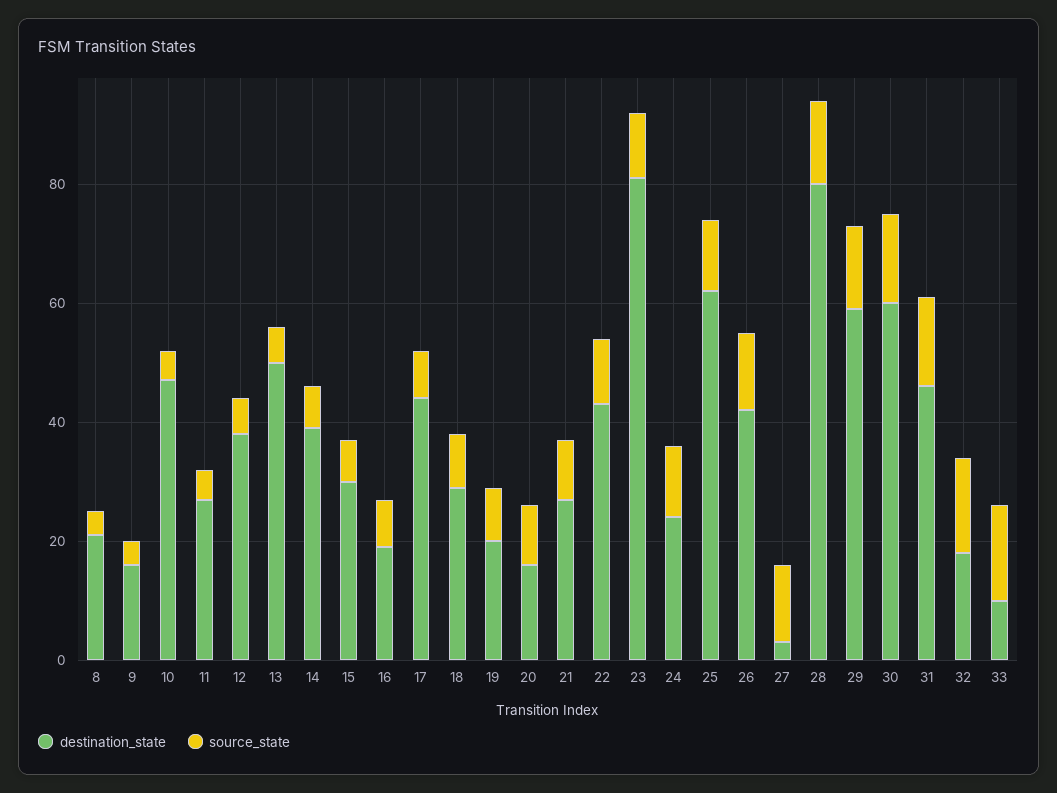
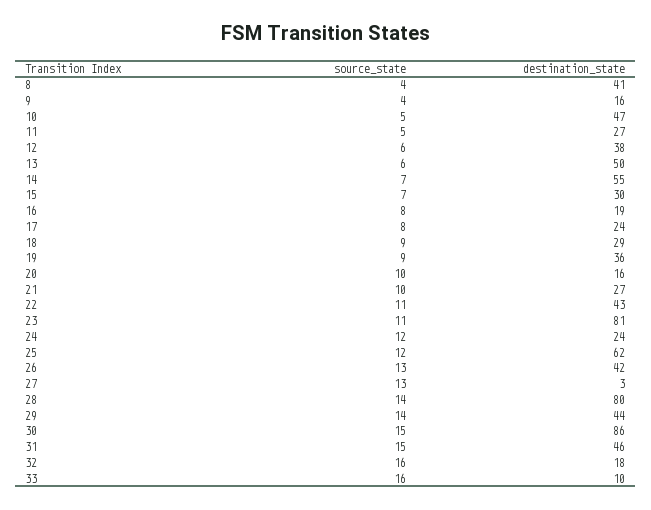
  {
    "destination_state": {
-     "8": 20,
+     "8": 41,
      "9": 16,
      "10": 47,
      "11": 27,
      "12": 38,
      "13": 50,
-     "14": 40,
+     "14": 55,
      "15": 30,
      "16": 19,
-     "17": 45,
+     "17": 24,
      "18": 29,
-     "19": 20,
+     "19": 36,
      "20": 16,
      "21": 27,
      "22": 43,
      "23": 81,
      "24": 24,
      "25": 62,
      "26": 42,
      "27": 3,
      "28": 80,
-     "29": 60,
+     "29": 44,
-     "30": 60,
+     "30": 86,
      "31": 46,
      "32": 18,
      "33": 10
    },
    "source_state": {
      "8": 4,
      "9": 4,
      "10": 5,
      "11": 5,
      "12": 6,
      "13": 6,
      "14": 7,
      "15": 7,
      "16": 8,
      "17": 8,
      "18": 9,
      "19": 9,
      "20": 10,
      "21": 10,
      "22": 11,
      "23": 11,
      "24": 12,
      "25": 12,
      "26": 13,
      "27": 13,
      "28": 14,
      "29": 14,
      "30": 15,
      "31": 15,
      "32": 16,
      "33": 16
    }
  }

